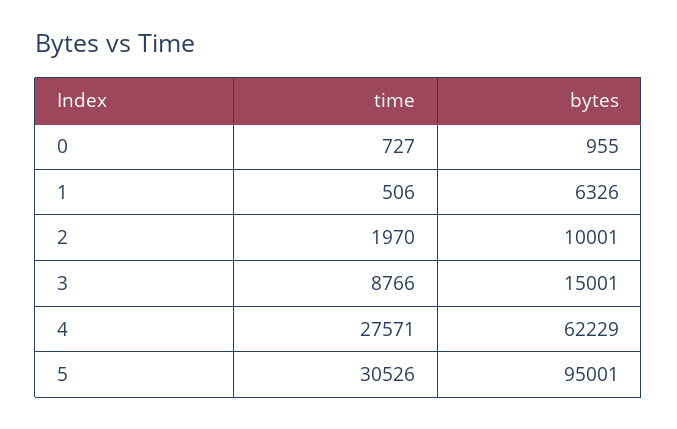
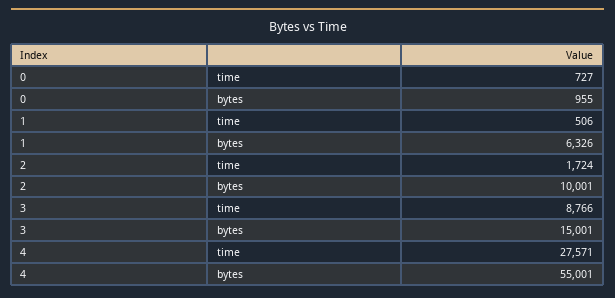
  {
    "time": {
      "0": 727,
      "1": 506,
-     "2": 1970,
+     "2": 1724,
      "3": 8766,
-     "4": 27571,
+     "4": 27571
-     "5": 30526
    },
    "bytes": {
      "0": 955,
      "1": 6326,
      "2": 10001,
      "3": 15001,
-     "4": 62229,
+     "4": 55001
-     "5": 95001
    }
  }

